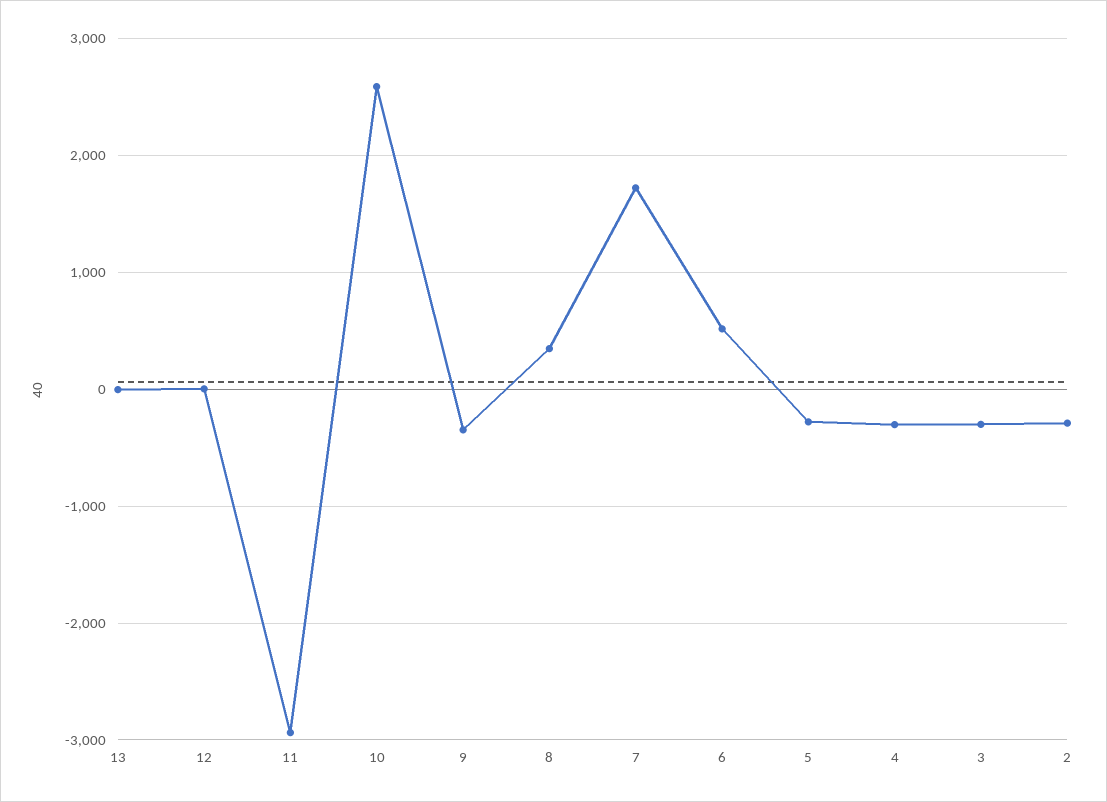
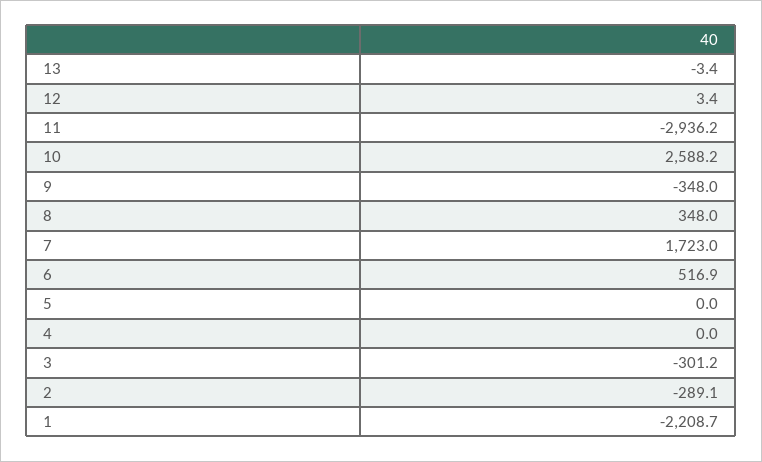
  {
    "13": -3.4,
    "12": 3.4,
    "11": -2936.2,
    "10": 2588.2,
    "9": -348,
    "8": 348,
    "7": 1723,
    "6": 516.9,
-   "5": -300,
+   "5": 0,
-   "4": -300,
+   "4": 0,
    "3": -301.2,
-   "2": -289.1
+   "2": -289.1,
+   "1": -2208.7
  }

